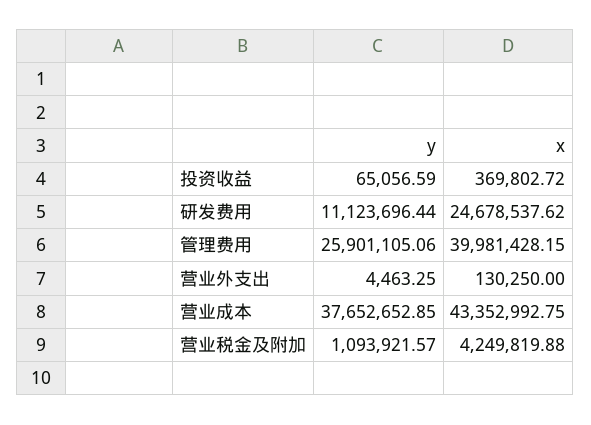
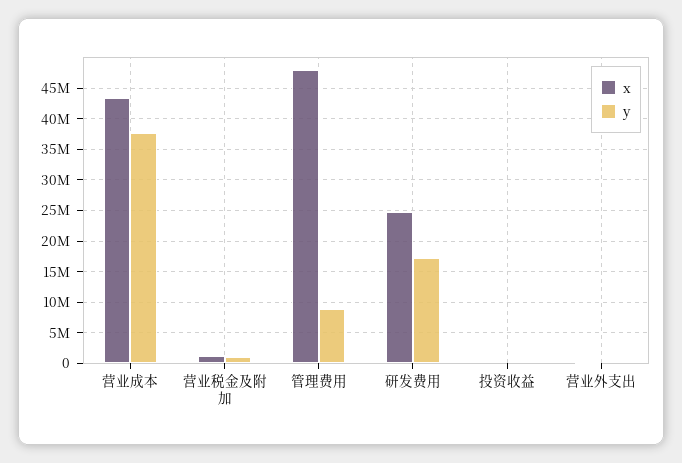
  {
    "y": {
      "投资收益": 65056.59,
-     "研发费用": 11123696.44,
+     "研发费用": 17000000,
-     "管理费用": 25901105.06,
+     "管理费用": 9000000,
      "营业外支出": 4463.25,
      "营业成本": 37652652.85,
      "营业税金及附加": 1093921.57
    },
    "x": {
      "投资收益": 369802.72,
      "研发费用": 24678537.62,
-     "管理费用": 39981428.15,
+     "管理费用": 48000000,
      "营业外支出": 130250,
      "营业成本": 43352992.75,
-     "营业税金及附加": 4249819.88
+     "营业税金及附加": 1000000
    }
  }

